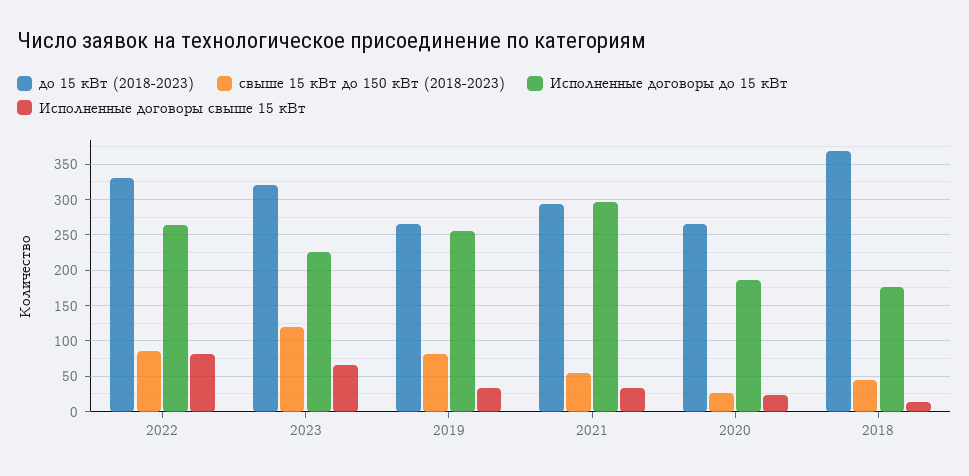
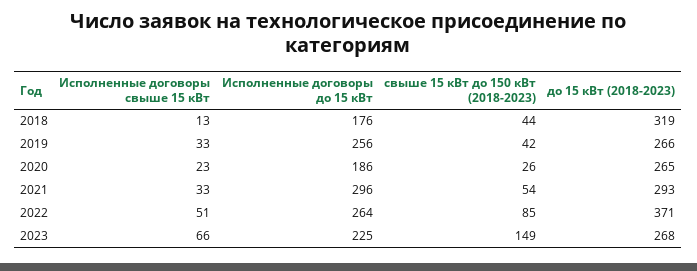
  {
    "до 15 кВт (2018-2023)": {
-     "2022": 330,
+     "2022": 371,
-     "2023": 320,
+     "2023": 268,
      "2019": 266,
      "2021": 293,
      "2020": 265,
-     "2018": 370
+     "2018": 319
    },
    "свыше 15 кВт до 150 кВт (2018-2023)": {
      "2022": 85,
-     "2023": 120,
+     "2023": 149,
-     "2019": 80,
+     "2019": 42,
      "2021": 54,
      "2020": 26,
      "2018": 44
    },
    "Исполненные договоры до 15 кВт": {
      "2022": 264,
      "2023": 225,
      "2019": 256,
      "2021": 296,
      "2020": 186,
      "2018": 176
    },
    "Исполненные договоры свыше 15 кВт": {
-     "2022": 80,
+     "2022": 51,
      "2023": 66,
      "2019": 33,
      "2021": 33,
      "2020": 23,
      "2018": 13
    }
  }

